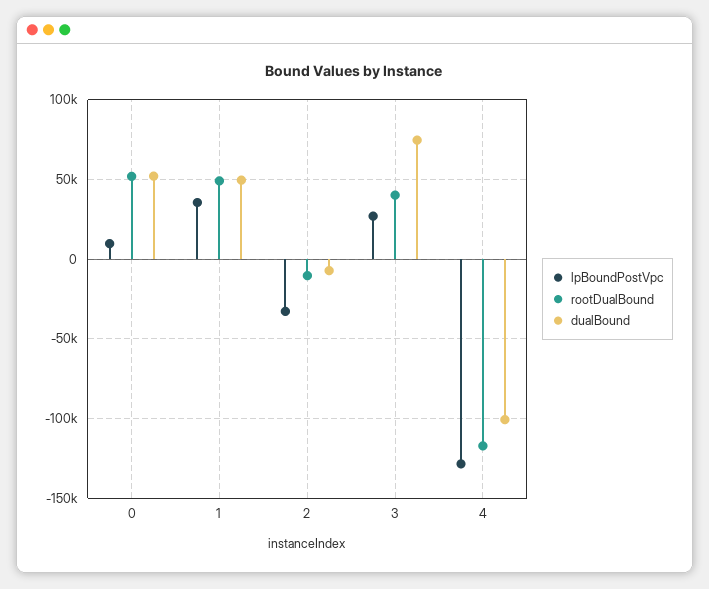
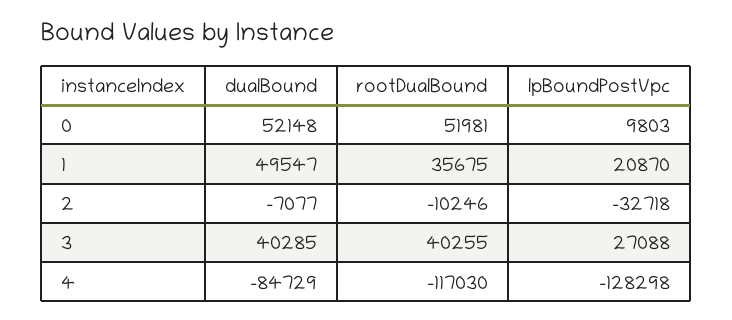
  {
    "lpBoundPostVpc": {
      "0": 9803,
-     "1": 35000,
+     "1": 20870,
      "2": -32718,
      "3": 27088,
      "4": -128298
    },
    "rootDualBound": {
      "0": 51981,
-     "1": 50000,
+     "1": 35675,
      "2": -10246,
      "3": 40255,
      "4": -117030
    },
    "dualBound": {
      "0": 52148,
      "1": 49547,
      "2": -7077,
-     "3": 75000,
+     "3": 40285,
-     "4": -100000
+     "4": -84729
    }
  }

